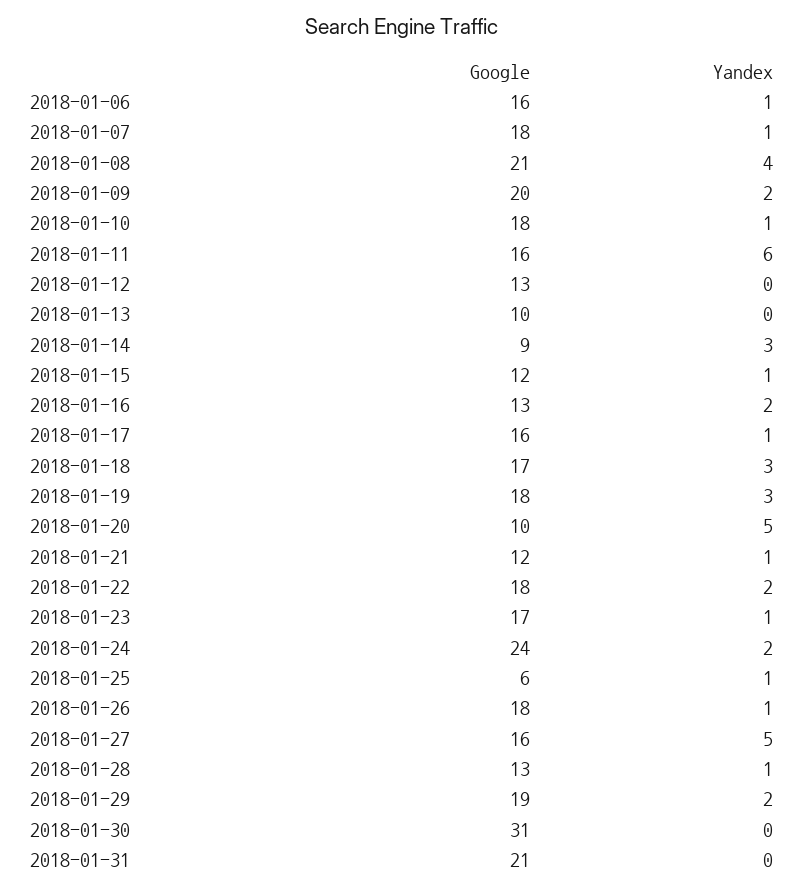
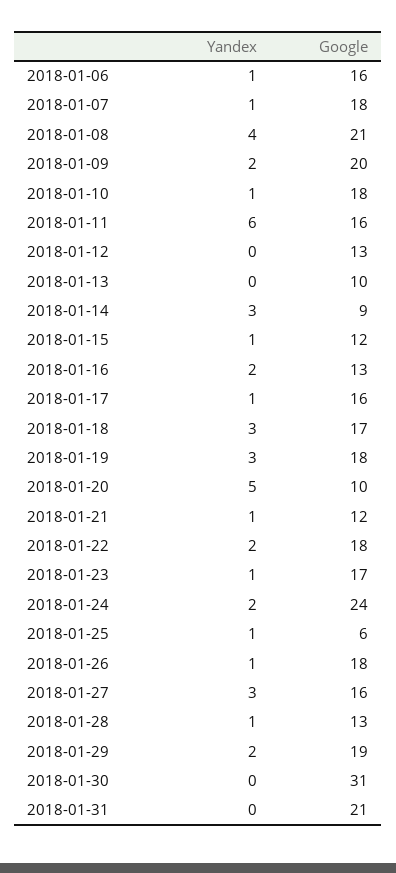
  {
    "Google": {
      "2018-01-06": 16,
      "2018-01-07": 18,
      "2018-01-08": 21,
      "2018-01-09": 20,
      "2018-01-10": 18,
      "2018-01-11": 16,
      "2018-01-12": 13,
      "2018-01-13": 10,
      "2018-01-14": 9,
      "2018-01-15": 12,
      "2018-01-16": 13,
      "2018-01-17": 16,
      "2018-01-18": 17,
      "2018-01-19": 18,
      "2018-01-20": 10,
      "2018-01-21": 12,
      "2018-01-22": 18,
      "2018-01-23": 17,
      "2018-01-24": 24,
      "2018-01-25": 6,
      "2018-01-26": 18,
      "2018-01-27": 16,
      "2018-01-28": 13,
      "2018-01-29": 19,
      "2018-01-30": 31,
      "2018-01-31": 21
    },
    "Yandex": {
      "2018-01-06": 1,
      "2018-01-07": 1,
      "2018-01-08": 4,
      "2018-01-09": 2,
      "2018-01-10": 1,
      "2018-01-11": 6,
      "2018-01-12": 0,
      "2018-01-13": 0,
      "2018-01-14": 3,
      "2018-01-15": 1,
      "2018-01-16": 2,
      "2018-01-17": 1,
      "2018-01-18": 3,
      "2018-01-19": 3,
      "2018-01-20": 5,
      "2018-01-21": 1,
      "2018-01-22": 2,
      "2018-01-23": 1,
      "2018-01-24": 2,
      "2018-01-25": 1,
      "2018-01-26": 1,
-     "2018-01-27": 5,
+     "2018-01-27": 3,
      "2018-01-28": 1,
      "2018-01-29": 2,
      "2018-01-30": 0,
      "2018-01-31": 0
    }
  }

